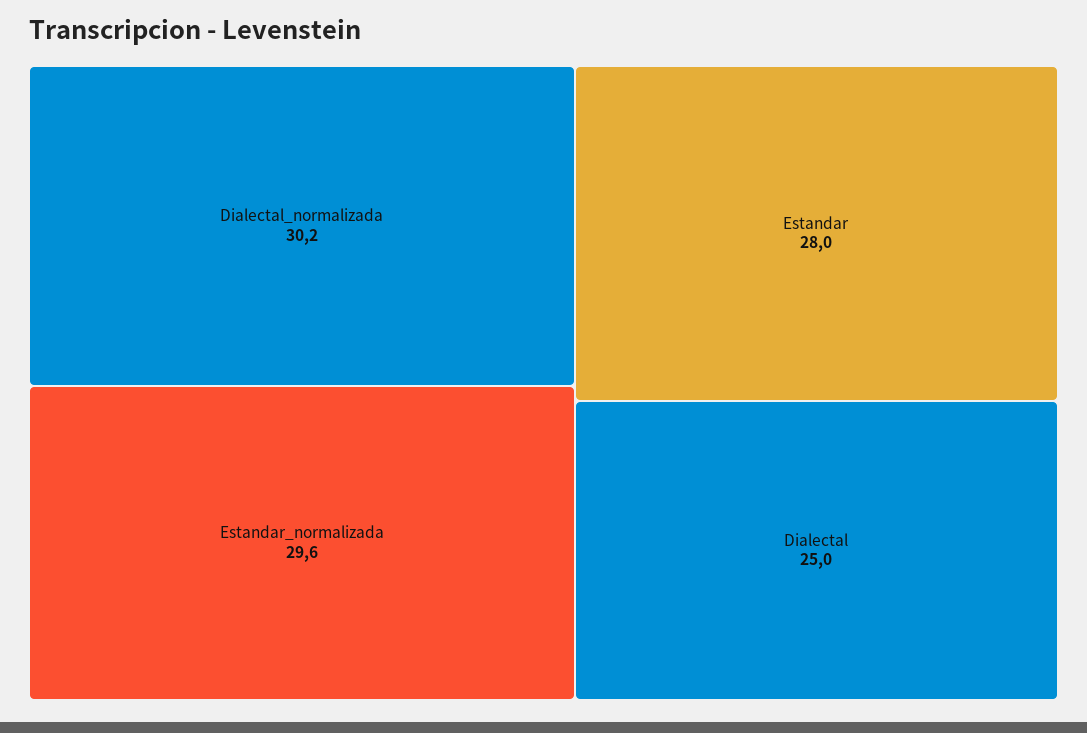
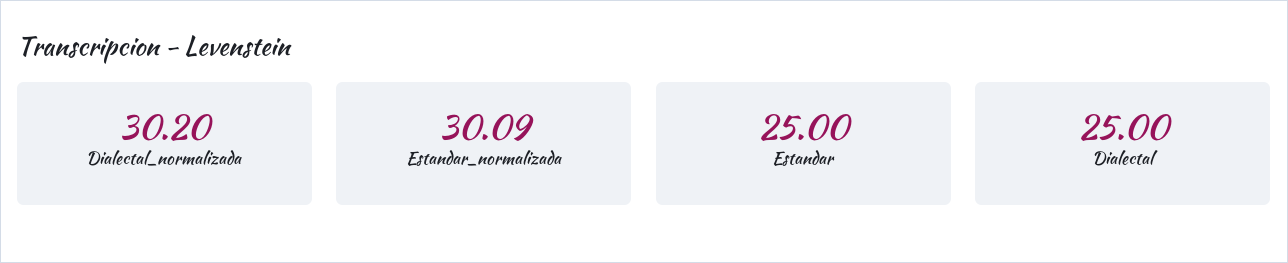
  {
    "Dialectal_normalizada": 30.2,
-   "Estandar_normalizada": 29.6,
+   "Estandar_normalizada": 30.09,
-   "Estandar": 28,
+   "Estandar": 25,
    "Dialectal": 25
  }

